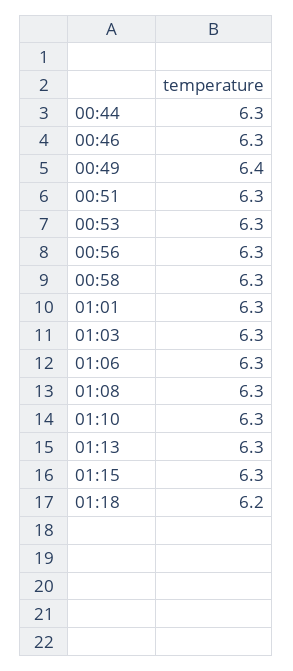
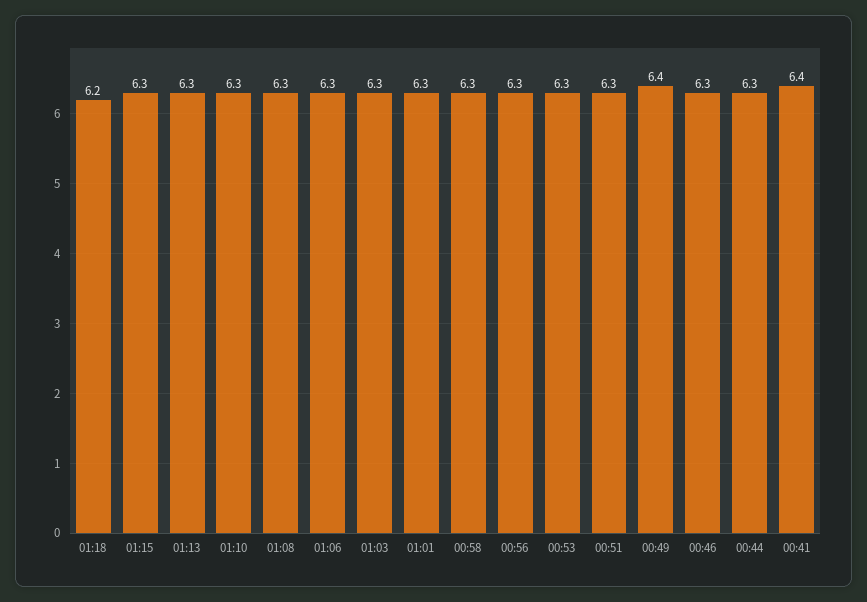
  {
    "00:44": 6.3,
    "00:46": 6.3,
    "00:49": 6.4,
    "00:51": 6.3,
    "00:53": 6.3,
    "00:56": 6.3,
    "00:58": 6.3,
    "01:01": 6.3,
    "01:03": 6.3,
    "01:06": 6.3,
    "01:08": 6.3,
    "01:10": 6.3,
    "01:13": 6.3,
    "01:15": 6.3,
-   "01:18": 6.2
+   "01:18": 6.2,
+   "00:41": 6.4
  }

